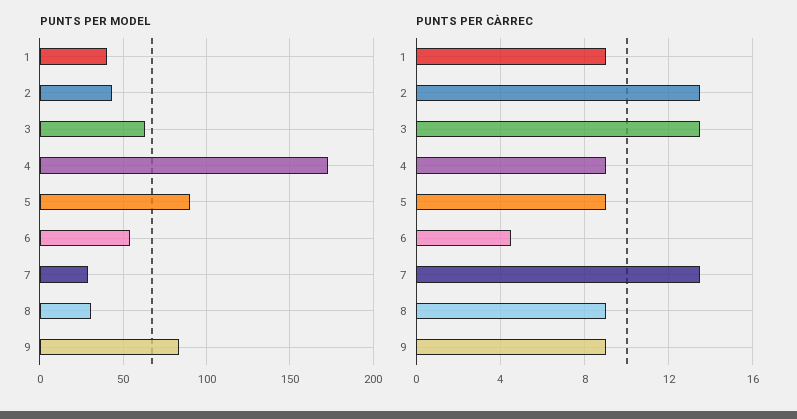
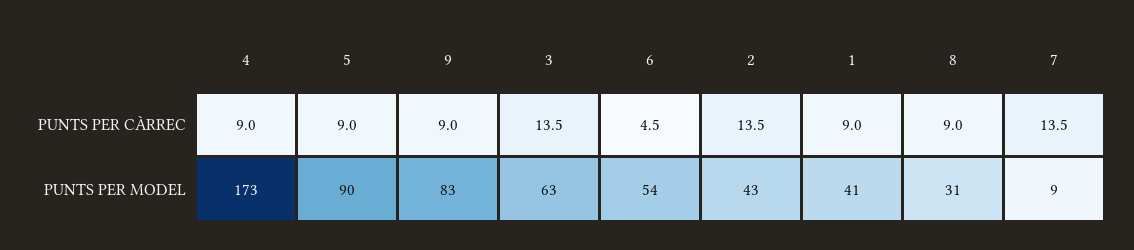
  {
    "PUNTS PER MODEL": {
      "1": 41,
      "2": 43,
      "3": 63,
      "4": 173,
      "5": 90,
      "6": 54,
-     "7": 30,
+     "7": 9,
      "8": 31,
      "9": 83
    },
    "PUNTS PER CÀRREC": {
      "1": 9,
      "2": 13.5,
      "3": 13.5,
      "4": 9,
      "5": 9,
      "6": 4.5,
      "7": 13.5,
      "8": 9,
      "9": 9
    }
  }

